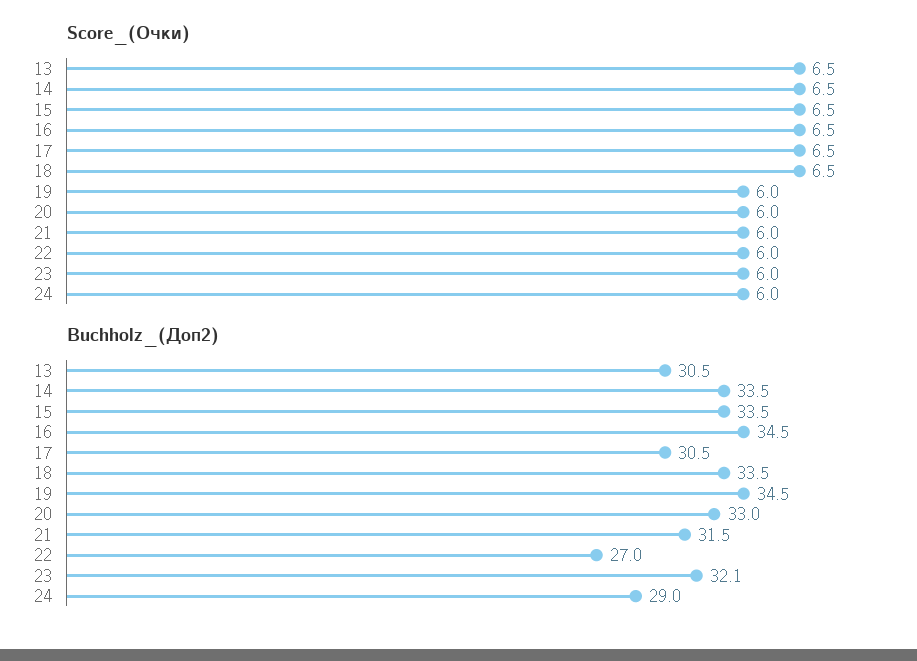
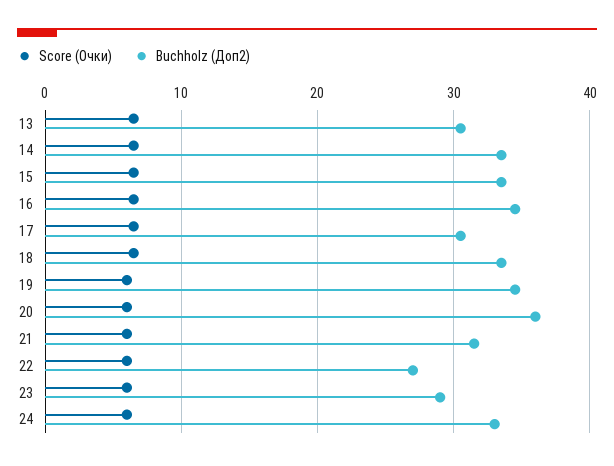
  {
    "Score_(Очки)": {
      "13": 6.5,
      "14": 6.5,
      "15": 6.5,
      "16": 6.5,
      "17": 6.5,
      "18": 6.5,
      "19": 6,
      "20": 6,
      "21": 6,
      "22": 6,
      "23": 6,
      "24": 6
    },
    "Buchholz_(Доп2)": {
      "13": 30.5,
      "14": 33.5,
      "15": 33.5,
      "16": 34.5,
      "17": 30.5,
      "18": 33.5,
      "19": 34.5,
-     "20": 33,
+     "20": 36,
      "21": 31.5,
      "22": 27,
-     "23": 32.1,
+     "23": 29,
-     "24": 29
+     "24": 33
    }
  }

